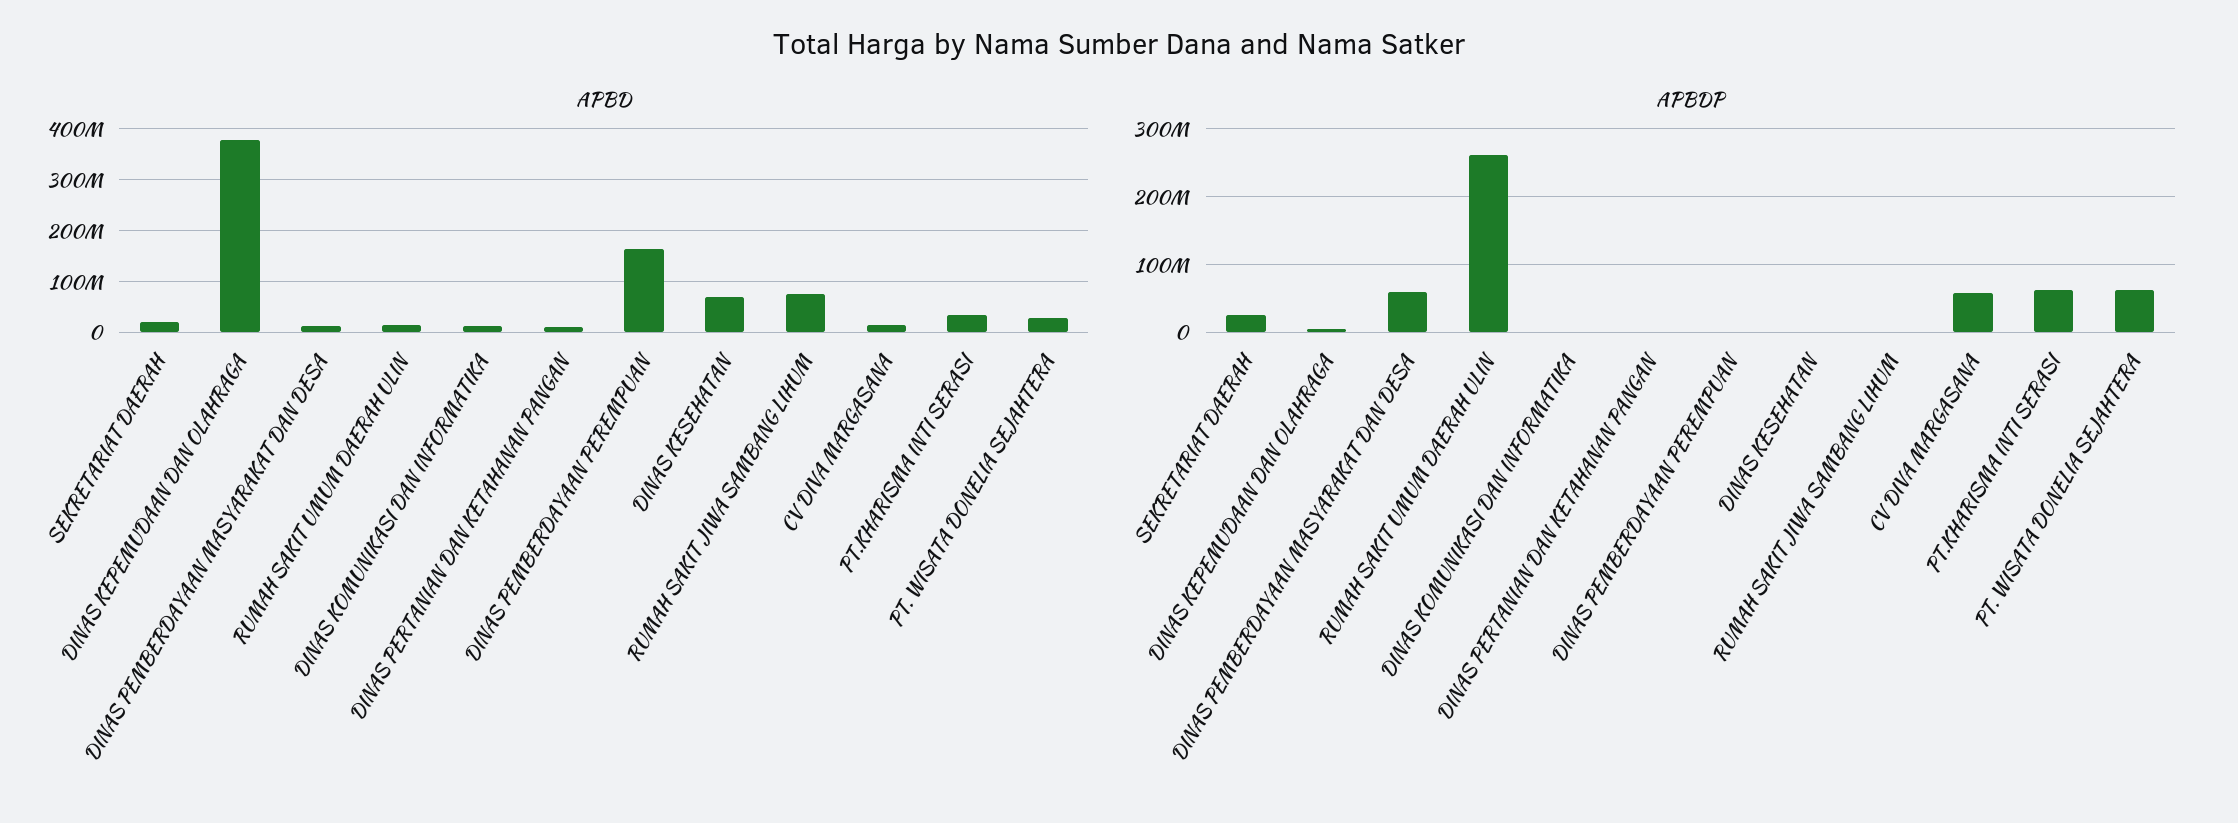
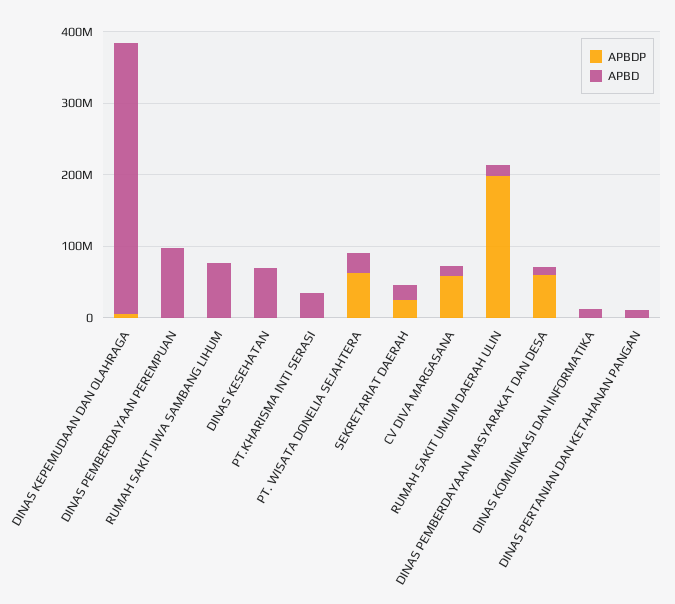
  {
    "APBD": {
      "SEKRETARIAT DAERAH": 20000000,
      "DINAS KEPEMUDAAN DAN OLAHRAGA": 380000000,
      "DINAS PEMBERDAYAAN MASYARAKAT DAN DESA": 20000000,
      "RUMAH SAKIT UMUM DAERAH ULIN": 20000000,
      "DINAS KOMUNIKASI DAN INFORMATIKA": 20000000,
      "DINAS PERTANIAN DAN KETAHANAN PANGAN": 20000000,
-     "DINAS PEMBERDAYAAN PEREMPUAN": 160000000,
+     "DINAS PEMBERDAYAAN PEREMPUAN": 100000000,
      "DINAS KESEHATAN": 80000000,
      "RUMAH SAKIT JIWA SAMBANG LIHUM": 80000000,
      "CV DIVA MARGASANA": 20000000,
      "PT.KHARISMA INTI SERASI": 40000000,
      "PT. WISATA DONELIA SEJAHTERA": 20000000
    },
    "APBDP": {
      "SEKRETARIAT DAERAH": 30000000,
      "DINAS KEPEMUDAAN DAN OLAHRAGA": 10000000,
      "DINAS PEMBERDAYAAN MASYARAKAT DAN DESA": 60000000,
-     "RUMAH SAKIT UMUM DAERAH ULIN": 260000000,
+     "RUMAH SAKIT UMUM DAERAH ULIN": 200000000,
      "DINAS KOMUNIKASI DAN INFORMATIKA": 0,
      "DINAS PERTANIAN DAN KETAHANAN PANGAN": 0,
      "DINAS PEMBERDAYAAN PEREMPUAN": 0,
      "DINAS KESEHATAN": 0,
      "RUMAH SAKIT JIWA SAMBANG LIHUM": 0,
      "CV DIVA MARGASANA": 60000000,
-     "PT.KHARISMA INTI SERASI": 60000000,
+     "PT.KHARISMA INTI SERASI": 0,
      "PT. WISATA DONELIA SEJAHTERA": 60000000
    }
  }

